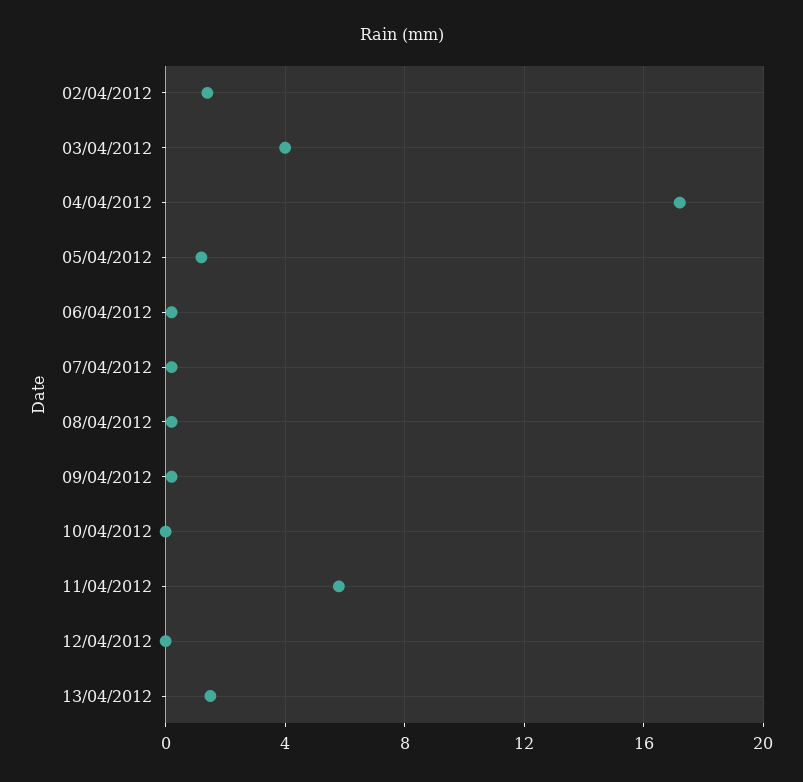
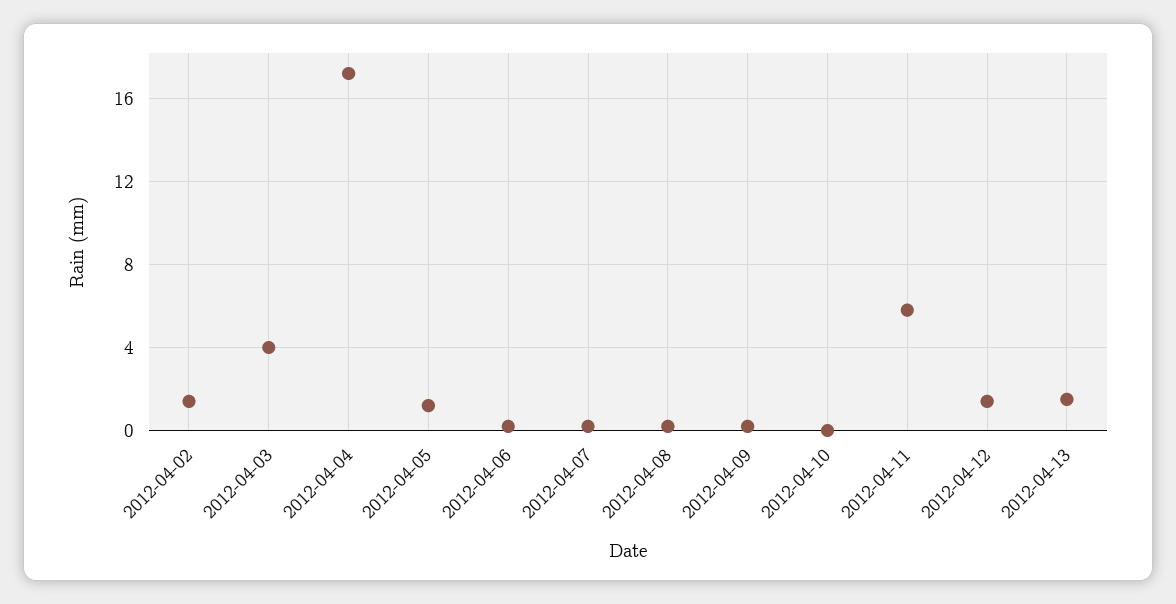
  {
    "02/04/2012": 1.5,
    "03/04/2012": 4,
    "04/04/2012": 17,
    "05/04/2012": 1,
    "06/04/2012": 0,
    "07/04/2012": 0,
    "08/04/2012": 0,
    "09/04/2012": 0,
    "10/04/2012": 0,
    "11/04/2012": 6,
-   "12/04/2012": 0,
+   "12/04/2012": 1.5,
    "13/04/2012": 1.5
  }

